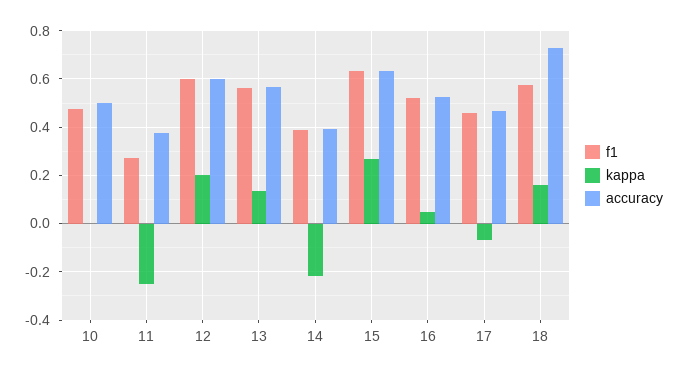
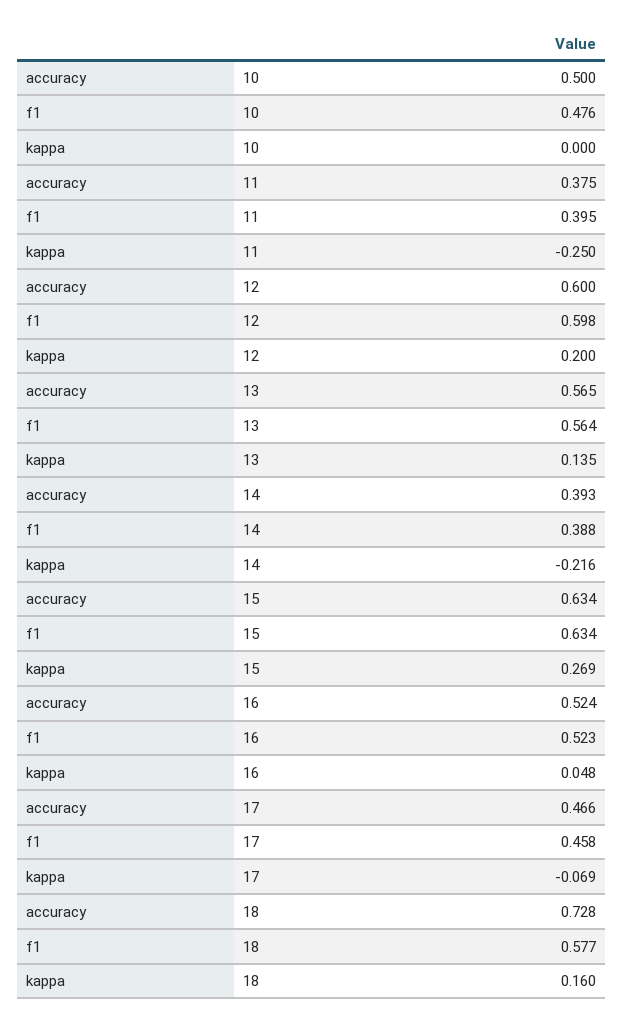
  {
    "f1": {
      "10": 0.476,
-     "11": 0.275,
+     "11": 0.395,
      "12": 0.598,
      "13": 0.564,
      "14": 0.388,
      "15": 0.634,
      "16": 0.523,
      "17": 0.458,
      "18": 0.577
    },
    "kappa": {
      "10": 0,
      "11": -0.25,
      "12": 0.2,
      "13": 0.135,
      "14": -0.216,
      "15": 0.269,
      "16": 0.048,
      "17": -0.069,
      "18": 0.16
    },
    "accuracy": {
      "10": 0.5,
      "11": 0.375,
      "12": 0.6,
      "13": 0.565,
      "14": 0.393,
      "15": 0.634,
      "16": 0.524,
      "17": 0.466,
      "18": 0.728
    }
  }

